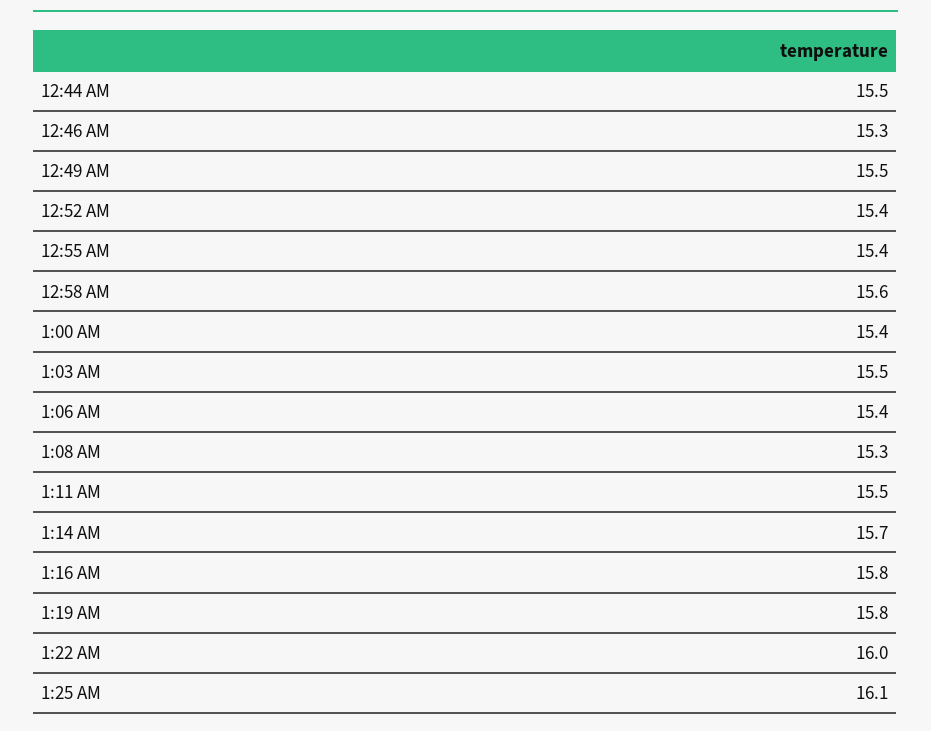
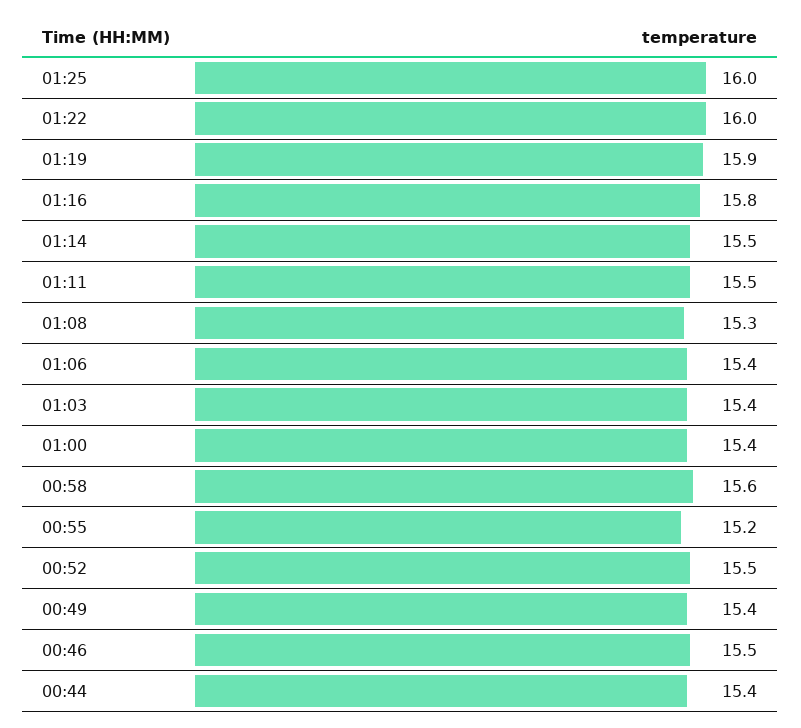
  {
-   "12:44 AM": 15.5,
+   "12:44 AM": 15.4,
-   "12:46 AM": 15.3,
+   "12:46 AM": 15.5,
-   "12:49 AM": 15.5,
+   "12:49 AM": 15.4,
-   "12:52 AM": 15.4,
+   "12:52 AM": 15.5,
-   "12:55 AM": 15.4,
+   "12:55 AM": 15.2,
    "12:58 AM": 15.6,
    "1:00 AM": 15.4,
-   "1:03 AM": 15.5,
+   "1:03 AM": 15.4,
    "1:06 AM": 15.4,
    "1:08 AM": 15.3,
    "1:11 AM": 15.5,
-   "1:14 AM": 15.7,
+   "1:14 AM": 15.5,
    "1:16 AM": 15.8,
-   "1:19 AM": 15.8,
+   "1:19 AM": 15.9,
    "1:22 AM": 16,
-   "1:25 AM": 16.1
+   "1:25 AM": 16
  }

